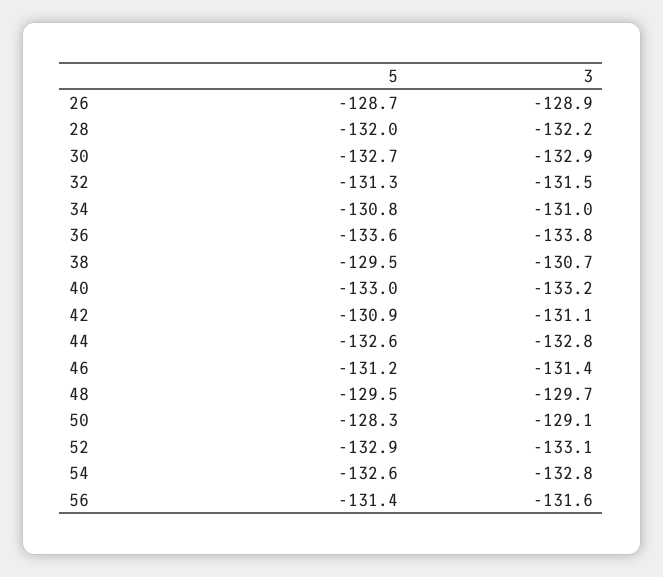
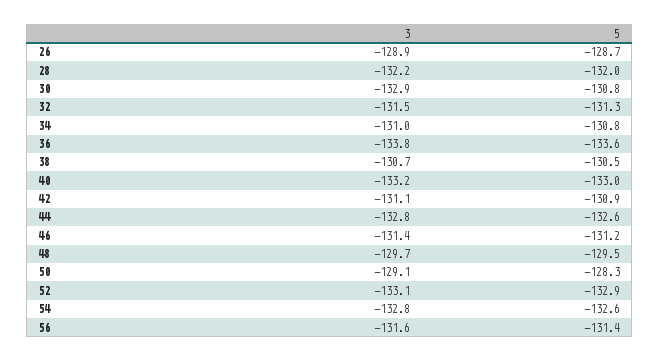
  {
    "5": {
      "26": -128.7,
      "28": -132,
-     "30": -132.7,
+     "30": -130.8,
      "32": -131.3,
      "34": -130.8,
      "36": -133.6,
-     "38": -129.5,
+     "38": -130.5,
      "40": -133,
      "42": -130.9,
      "44": -132.6,
      "46": -131.2,
      "48": -129.5,
      "50": -128.3,
      "52": -132.9,
      "54": -132.6,
      "56": -131.4
    },
    "3": {
      "26": -128.9,
      "28": -132.2,
      "30": -132.9,
      "32": -131.5,
      "34": -131,
      "36": -133.8,
      "38": -130.7,
      "40": -133.2,
      "42": -131.1,
      "44": -132.8,
      "46": -131.4,
      "48": -129.7,
      "50": -129.1,
      "52": -133.1,
      "54": -132.8,
      "56": -131.6
    }
  }

